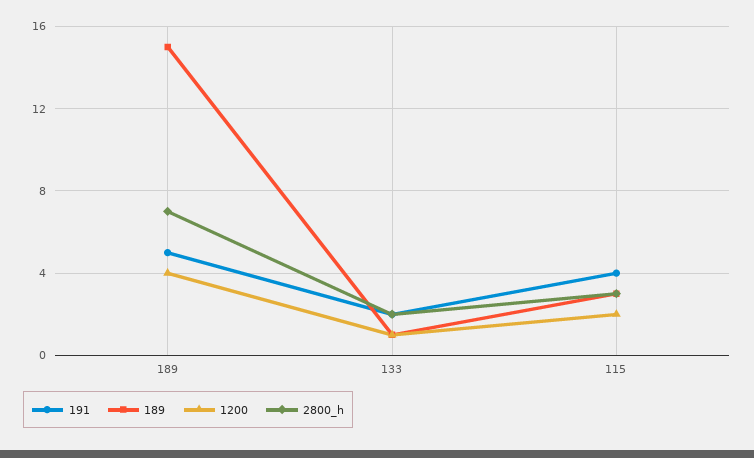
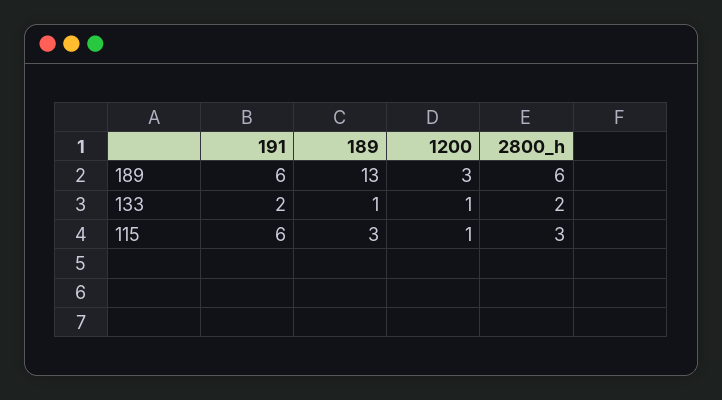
  {
    "191": {
-     "189": 5,
+     "189": 6,
      "133": 2,
-     "115": 4
+     "115": 6
    },
    "189": {
-     "189": 15,
+     "189": 13,
      "133": 1,
      "115": 3
    },
    "1200": {
-     "189": 4,
+     "189": 3,
      "133": 1,
-     "115": 2
+     "115": 1
    },
    "2800_h": {
-     "189": 7,
+     "189": 6,
      "133": 2,
      "115": 3
    }
  }

